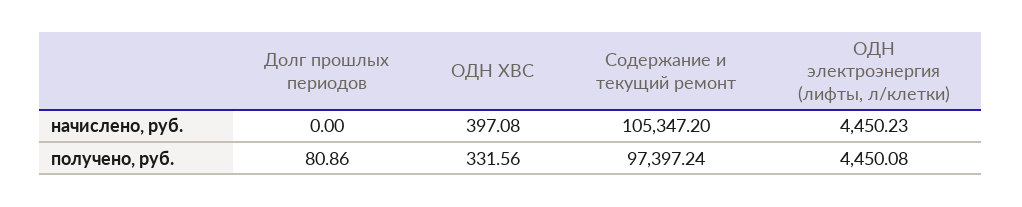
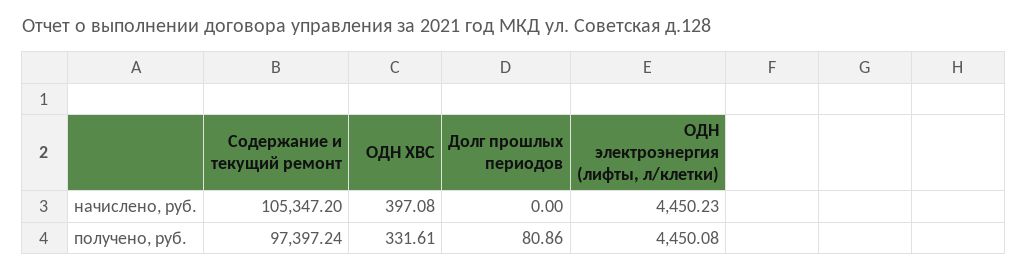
  {
    "Долг прошлых периодов": {
      "начислено, руб.": 0,
      "получено, руб.": 80.86
    },
    "ОДН ХВС": {
      "начислено, руб.": 397.08,
-     "получено, руб.": 331.56
+     "получено, руб.": 331.61
    },
    "Содержание и текущий ремонт": {
      "начислено, руб.": 105347.2,
      "получено, руб.": 97397.24
    },
    "ОДН электроэнергия (лифты, л/клетки)": {
      "начислено, руб.": 4450.23,
      "получено, руб.": 4450.08
    }
  }

